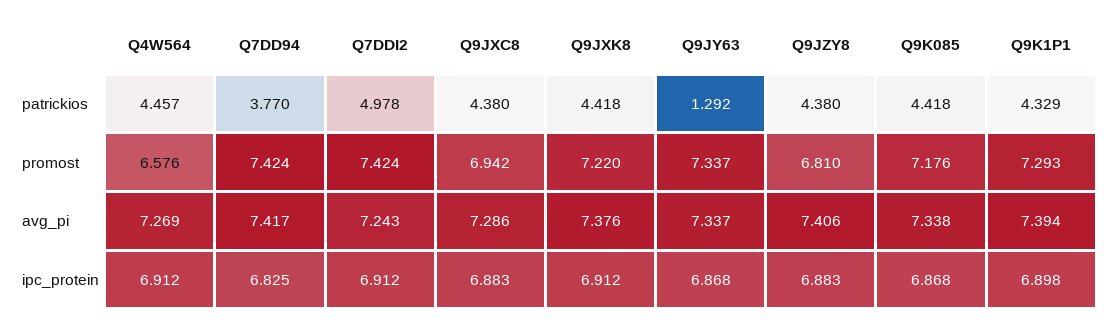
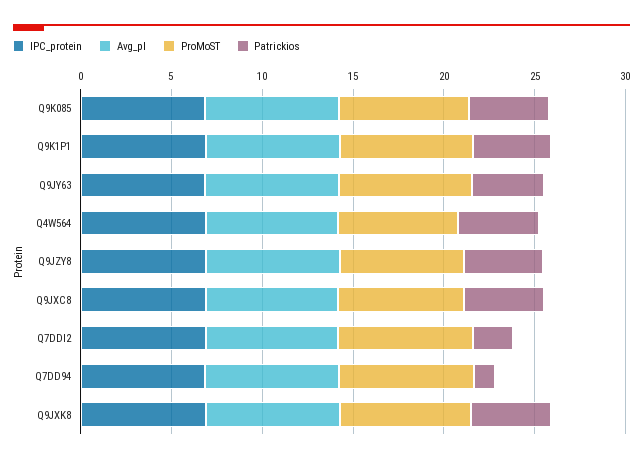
  {
    "patrickios": {
      "Q4W564": 4.457,
-     "Q7DD94": 3.77,
+     "Q7DD94": 1,
-     "Q7DDI2": 4.978,
+     "Q7DDI2": 2,
      "Q9JXC8": 4.38,
      "Q9JXK8": 4.418,
-     "Q9JY63": 1.292,
+     "Q9JY63": 4,
      "Q9JZY8": 4.38,
      "Q9K085": 4.418,
      "Q9K1P1": 4.329
    },
    "promost": {
      "Q4W564": 6.576,
      "Q7DD94": 7.424,
      "Q7DDI2": 7.424,
      "Q9JXC8": 6.942,
      "Q9JXK8": 7.22,
      "Q9JY63": 7.337,
      "Q9JZY8": 6.81,
      "Q9K085": 7.176,
      "Q9K1P1": 7.293
    },
    "avg_pi": {
      "Q4W564": 7.269,
      "Q7DD94": 7.417,
      "Q7DDI2": 7.243,
      "Q9JXC8": 7.286,
      "Q9JXK8": 7.376,
      "Q9JY63": 7.337,
      "Q9JZY8": 7.406,
      "Q9K085": 7.338,
      "Q9K1P1": 7.394
    },
    "ipc_protein": {
      "Q4W564": 6.912,
      "Q7DD94": 6.825,
      "Q7DDI2": 6.912,
      "Q9JXC8": 6.883,
      "Q9JXK8": 6.912,
      "Q9JY63": 6.868,
      "Q9JZY8": 6.883,
      "Q9K085": 6.868,
      "Q9K1P1": 6.898
    }
  }

